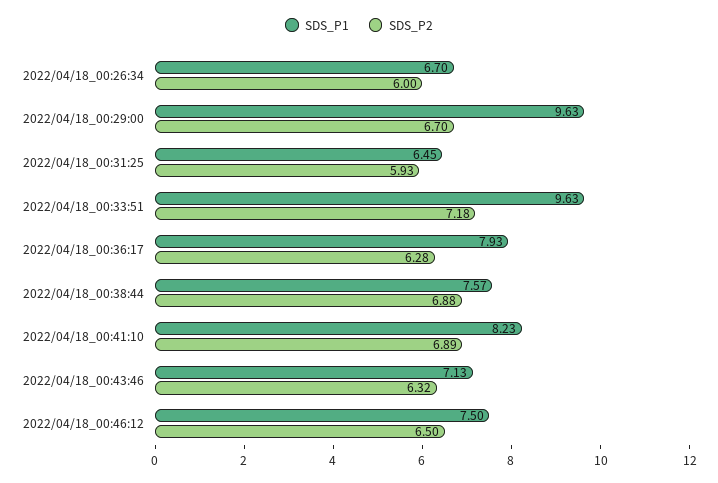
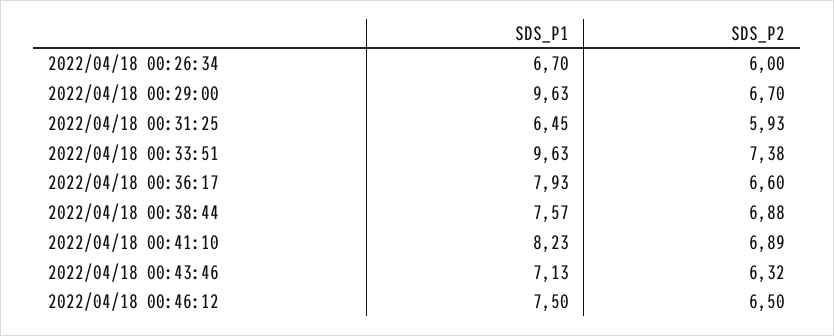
  {
    "SDS_P1": {
      "2022/04/18_00:26:34": 6.7,
      "2022/04/18_00:29:00": 9.63,
      "2022/04/18_00:31:25": 6.45,
      "2022/04/18_00:33:51": 9.63,
      "2022/04/18_00:36:17": 7.93,
      "2022/04/18_00:38:44": 7.57,
      "2022/04/18_00:41:10": 8.23,
      "2022/04/18_00:43:46": 7.13,
      "2022/04/18_00:46:12": 7.5
    },
    "SDS_P2": {
      "2022/04/18_00:26:34": 6,
      "2022/04/18_00:29:00": 6.7,
      "2022/04/18_00:31:25": 5.93,
-     "2022/04/18_00:33:51": 7.18,
+     "2022/04/18_00:33:51": 7.38,
-     "2022/04/18_00:36:17": 6.28,
+     "2022/04/18_00:36:17": 6.6,
      "2022/04/18_00:38:44": 6.88,
      "2022/04/18_00:41:10": 6.89,
      "2022/04/18_00:43:46": 6.32,
      "2022/04/18_00:46:12": 6.5
    }
  }

